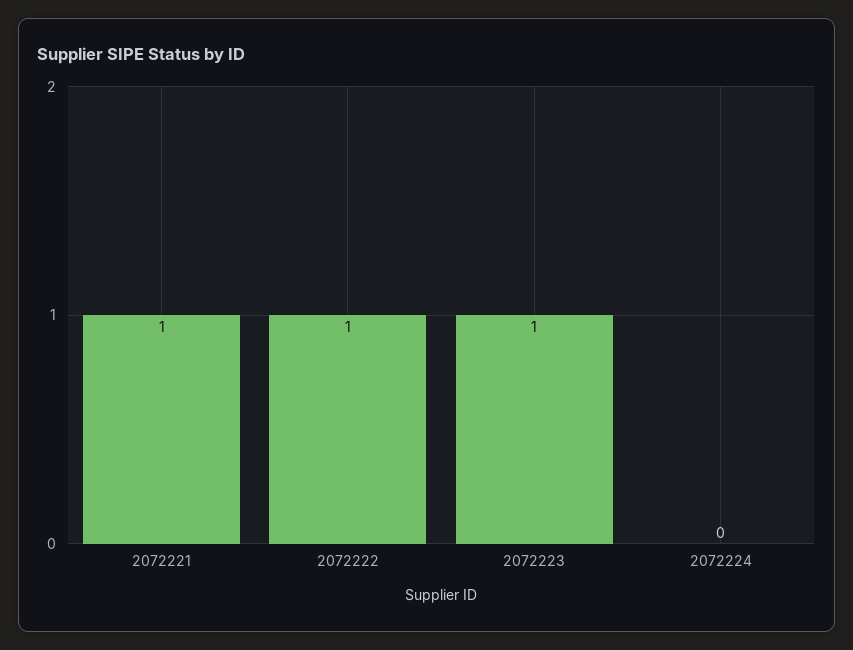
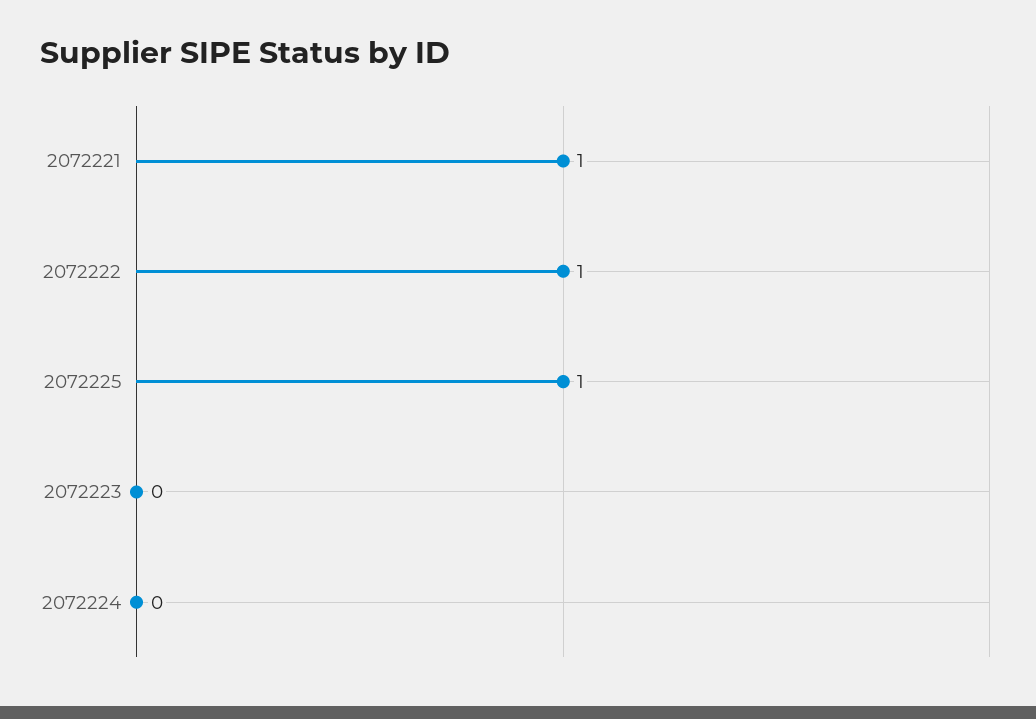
  {
    "2072221": 1,
    "2072222": 1,
-   "2072223": 1,
+   "2072223": 0,
-   "2072224": 0
+   "2072224": 0,
+   "2072225": 1
  }

